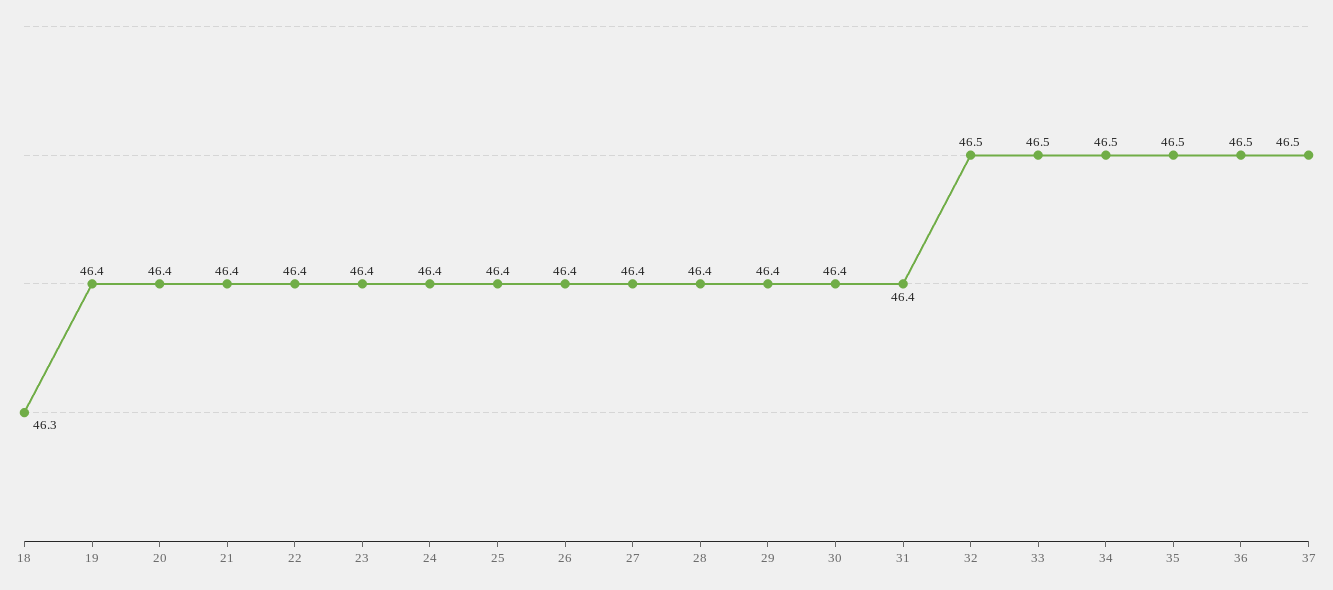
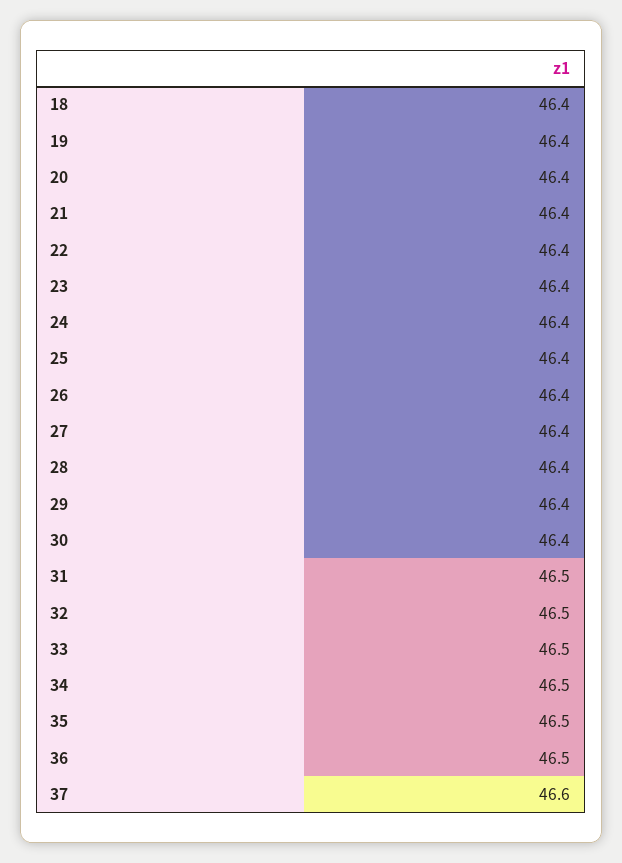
  {
-   "18": 46.3,
+   "18": 46.4,
    "19": 46.4,
    "20": 46.4,
    "21": 46.4,
    "22": 46.4,
    "23": 46.4,
    "24": 46.4,
    "25": 46.4,
    "26": 46.4,
    "27": 46.4,
    "28": 46.4,
    "29": 46.4,
    "30": 46.4,
-   "31": 46.4,
+   "31": 46.5,
    "32": 46.5,
    "33": 46.5,
    "34": 46.5,
    "35": 46.5,
    "36": 46.5,
-   "37": 46.5
+   "37": 46.6
  }

